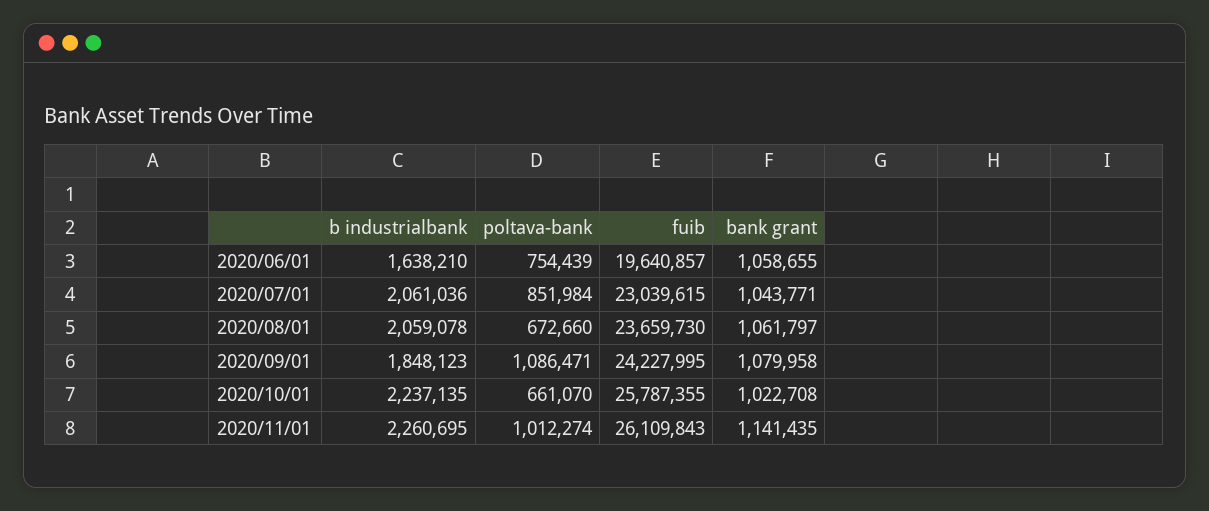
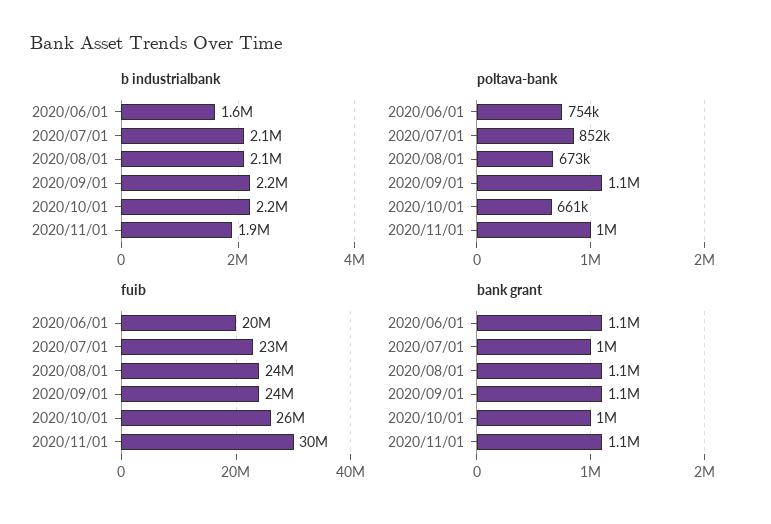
  {
    "b industrialbank": {
      "2020/06/01": 1638210,
      "2020/07/01": 2061036,
      "2020/08/01": 2059078,
-     "2020/09/01": 1848123,
+     "2020/09/01": 2200000,
      "2020/10/01": 2237135,
-     "2020/11/01": 2260695
+     "2020/11/01": 1900000
    },
    "poltava-bank": {
      "2020/06/01": 754439,
      "2020/07/01": 851984,
      "2020/08/01": 672660,
      "2020/09/01": 1086471,
      "2020/10/01": 661070,
      "2020/11/01": 1012274
    },
    "fuib": {
      "2020/06/01": 19640857,
      "2020/07/01": 23039615,
      "2020/08/01": 23659730,
      "2020/09/01": 24227995,
      "2020/10/01": 25787355,
-     "2020/11/01": 26109843
+     "2020/11/01": 30000000
    },
    "bank grant": {
      "2020/06/01": 1058655,
      "2020/07/01": 1043771,
      "2020/08/01": 1061797,
      "2020/09/01": 1079958,
      "2020/10/01": 1022708,
      "2020/11/01": 1141435
    }
  }

